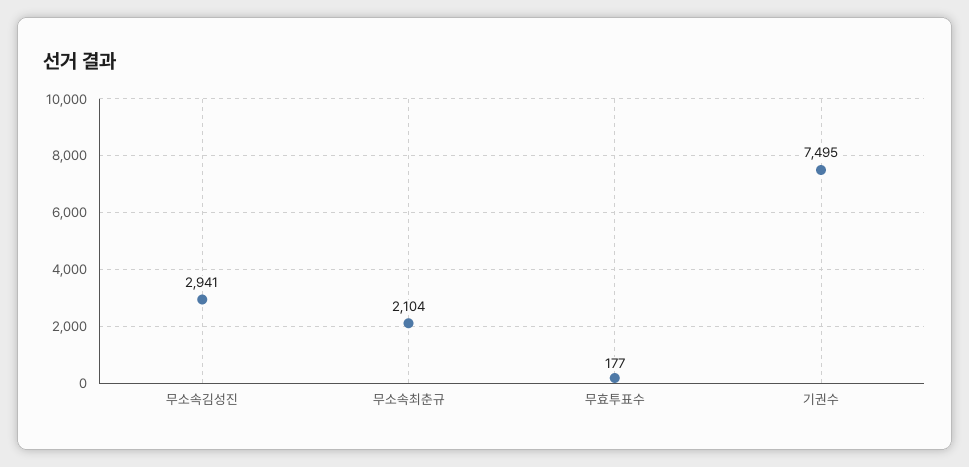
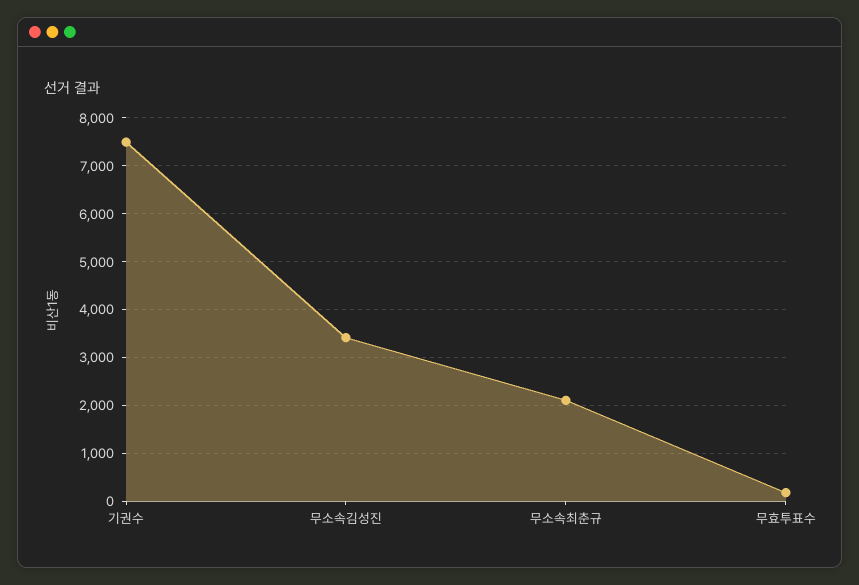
  {
-   "무소속김성진": 2941,
+   "무소속김성진": 3400,
    "무소속최춘규": 2104,
    "무효투표수": 177,
    "기권수": 7495
  }

